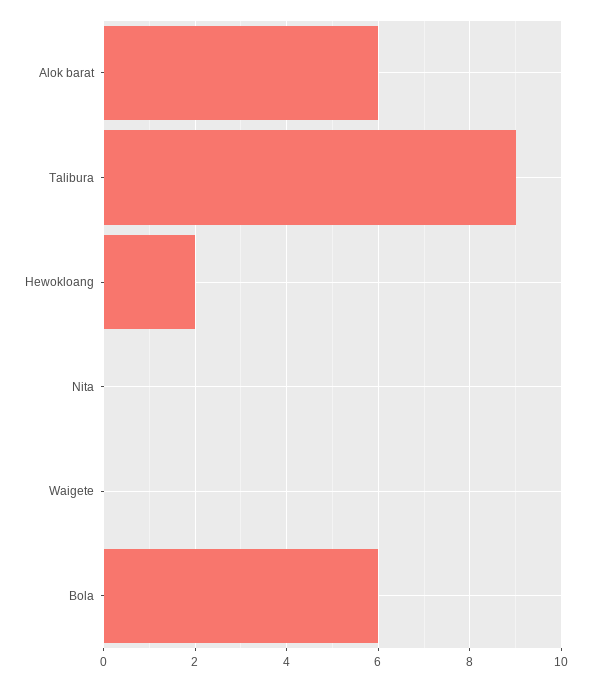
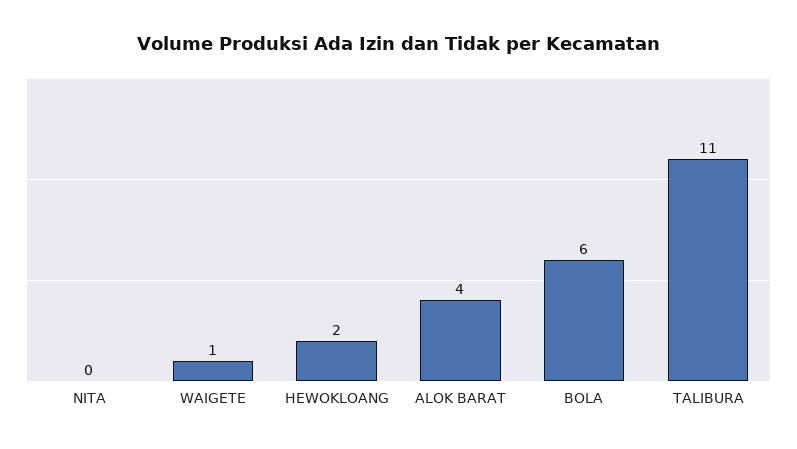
  {
-   "Alok barat": 6,
+   "Alok barat": 4,
-   "Talibura": 9,
+   "Talibura": 11,
    "Hewokloang": 2,
    "Nita": 0,
-   "Waigete": 0,
+   "Waigete": 1,
    "Bola": 6
  }

